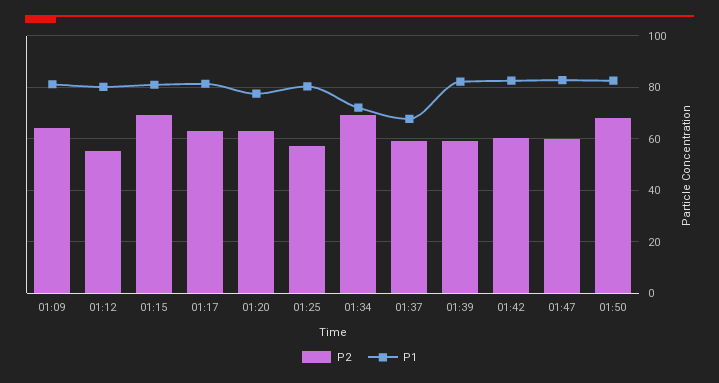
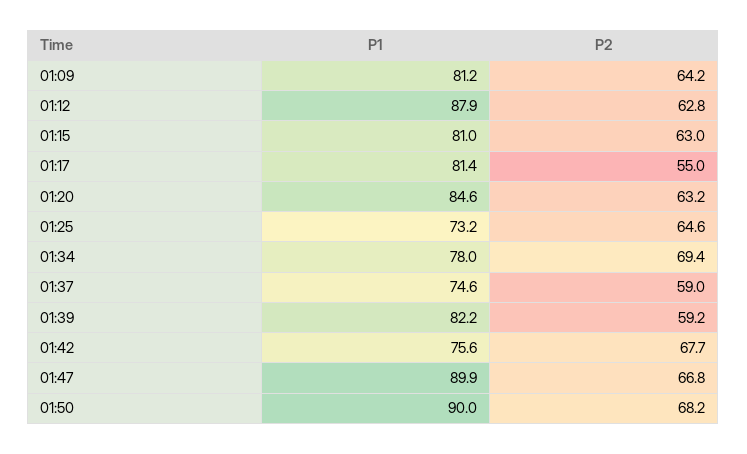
  {
    "P2": {
      "01:09": 64.2,
-     "01:12": 55,
+     "01:12": 62.8,
-     "01:15": 70,
+     "01:15": 63,
-     "01:17": 62.5,
+     "01:17": 55,
      "01:20": 63.2,
-     "01:25": 57.5,
+     "01:25": 64.6,
      "01:34": 69.4,
      "01:37": 59,
      "01:39": 59.2,
-     "01:42": 60,
+     "01:42": 67.7,
-     "01:47": 60,
+     "01:47": 66.8,
      "01:50": 68.2
    },
    "P1": {
      "01:09": 81.2,
-     "01:12": 80,
+     "01:12": 87.9,
      "01:15": 81,
      "01:17": 81.4,
-     "01:20": 77.5,
+     "01:20": 84.6,
-     "01:25": 80,
+     "01:25": 73.2,
-     "01:34": 72.5,
+     "01:34": 78,
-     "01:37": 67.5,
+     "01:37": 74.6,
      "01:39": 82.2,
-     "01:42": 82.5,
+     "01:42": 75.6,
-     "01:47": 82.5,
+     "01:47": 89.9,
-     "01:50": 82.5
+     "01:50": 90
    }
  }

